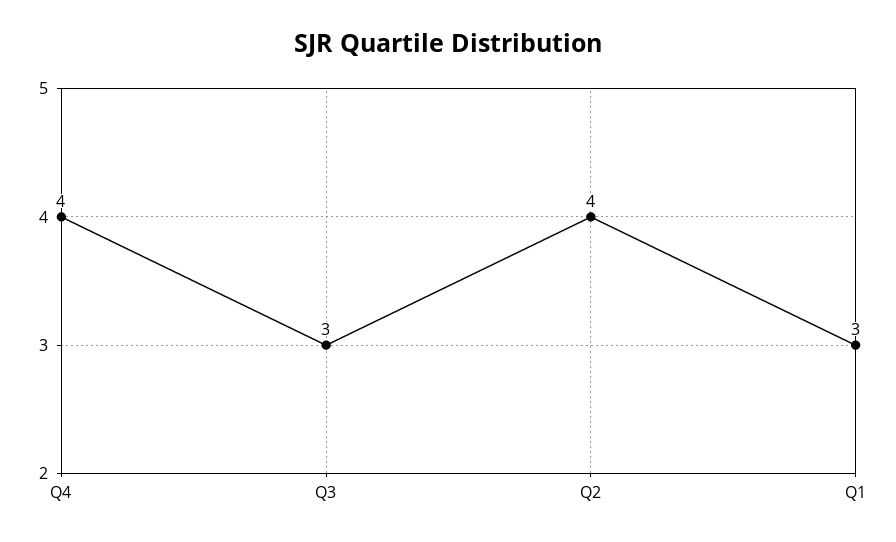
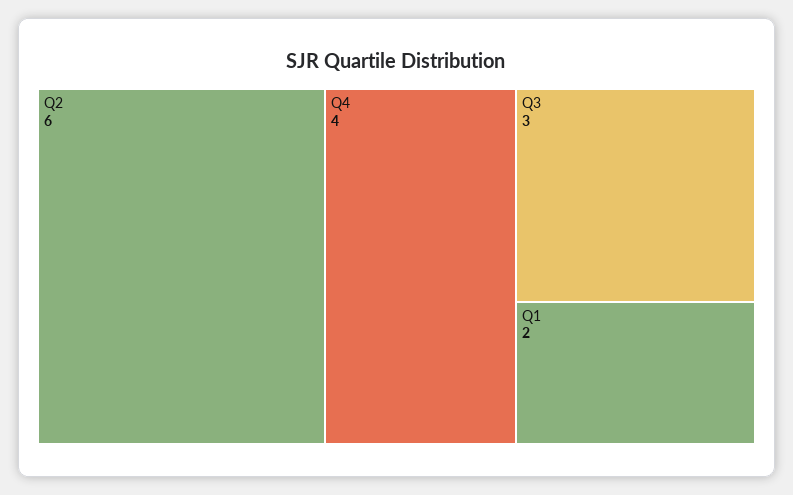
  {
    "Q4": 4,
    "Q3": 3,
-   "Q2": 4,
+   "Q2": 6,
-   "Q1": 3
+   "Q1": 2
  }

